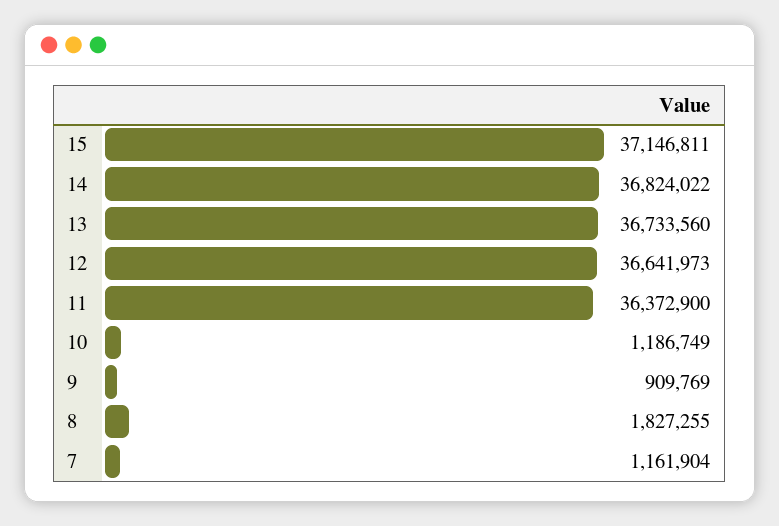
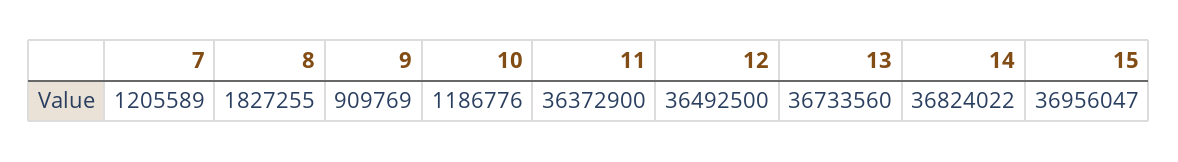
  {
-   "15": 37146811,
+   "15": 36956047,
    "14": 36824022,
    "13": 36733560,
-   "12": 36641973,
+   "12": 36492500,
    "11": 36372900,
-   "10": 1186749,
+   "10": 1186776,
    "9": 909769,
    "8": 1827255,
-   "7": 1161904
+   "7": 1205589
  }

